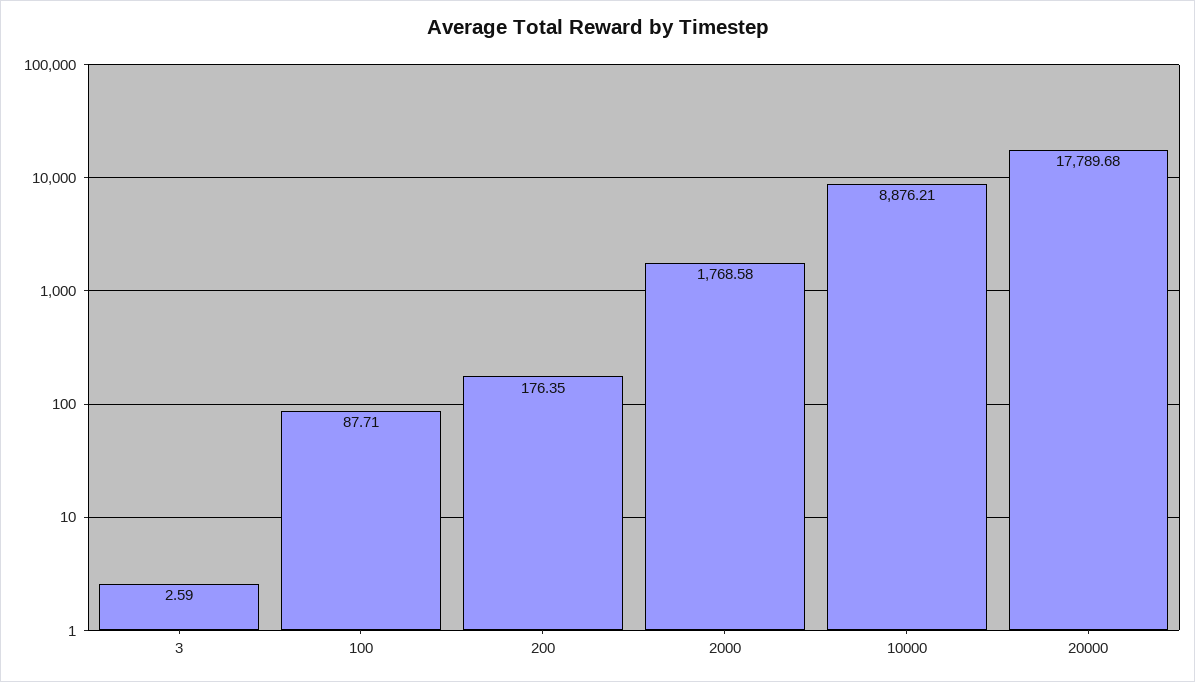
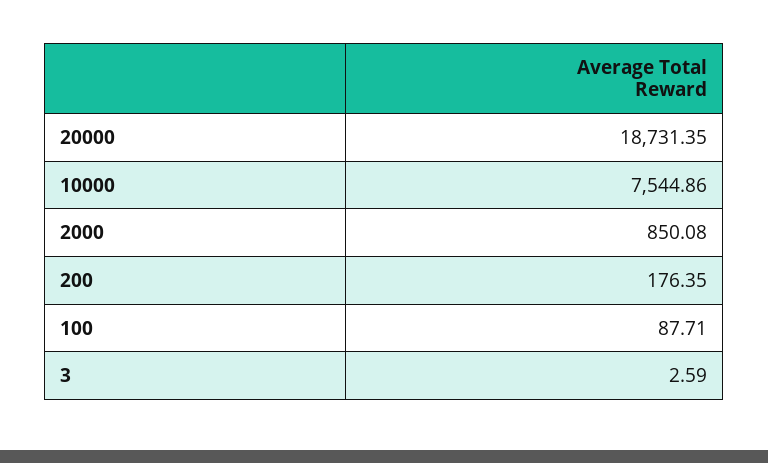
  {
    "3": 2.59,
    "100": 87.71,
    "200": 176.35,
-   "2000": 1768.58,
+   "2000": 850.08,
-   "10000": 8876.21,
+   "10000": 7544.86,
-   "20000": 17789.68
+   "20000": 18731.35
  }

